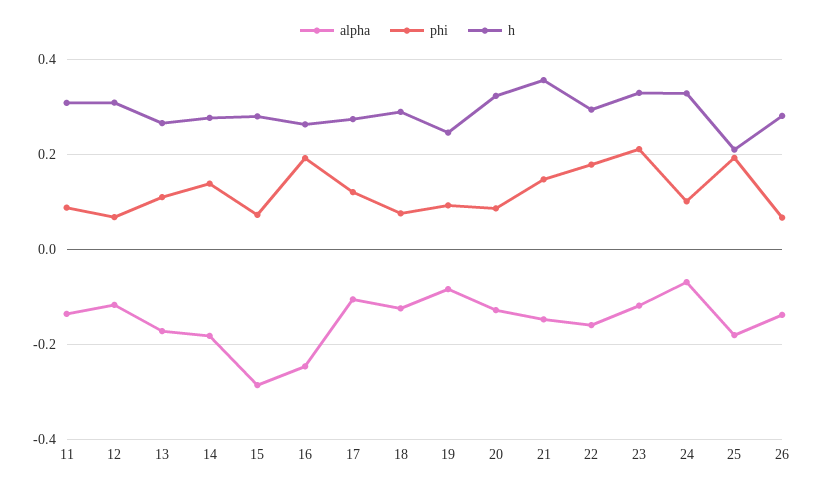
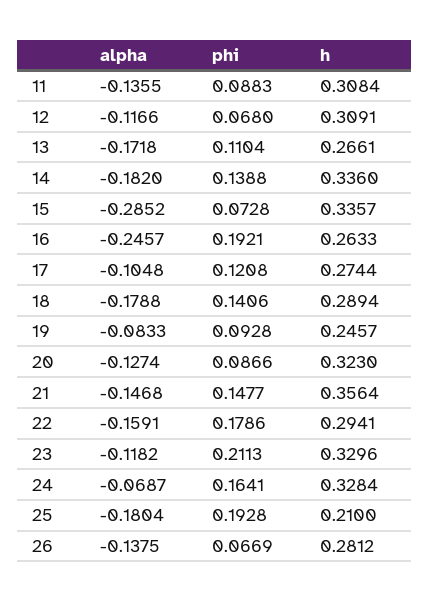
  {
    "alpha": {
      "11": -0.1355,
      "12": -0.1166,
      "13": -0.1718,
      "14": -0.182,
      "15": -0.2852,
      "16": -0.2457,
      "17": -0.1048,
-     "18": -0.12,
+     "18": -0.1788,
      "19": -0.0833,
      "20": -0.1274,
      "21": -0.1468,
      "22": -0.1591,
      "23": -0.1182,
      "24": -0.0687,
      "25": -0.1804,
      "26": -0.1375
    },
    "phi": {
      "11": 0.0883,
      "12": 0.068,
      "13": 0.1104,
      "14": 0.1388,
      "15": 0.0728,
      "16": 0.1921,
      "17": 0.1208,
-     "18": 0.08,
+     "18": 0.1406,
      "19": 0.0928,
      "20": 0.0866,
      "21": 0.1477,
      "22": 0.1786,
      "23": 0.2113,
-     "24": 0.1,
+     "24": 0.1641,
      "25": 0.1928,
      "26": 0.0669
    },
    "h": {
      "11": 0.3084,
      "12": 0.3091,
      "13": 0.2661,
-     "14": 0.28,
+     "14": 0.336,
-     "15": 0.28,
+     "15": 0.3357,
      "16": 0.2633,
      "17": 0.2744,
      "18": 0.2894,
      "19": 0.2457,
      "20": 0.323,
      "21": 0.3564,
      "22": 0.2941,
      "23": 0.3296,
      "24": 0.3284,
      "25": 0.21,
      "26": 0.2812
    }
  }

